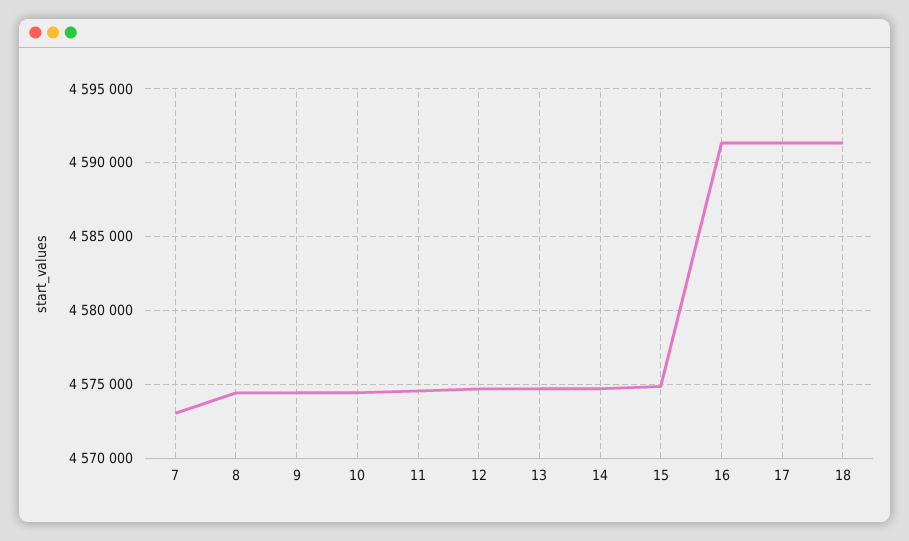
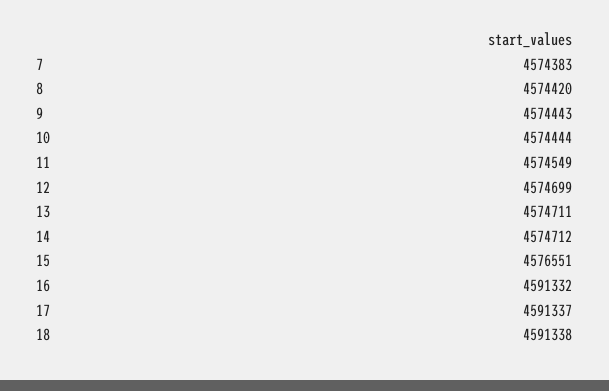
  {
-   "7": 4573000,
+   "7": 4574383,
    "8": 4574420,
    "9": 4574443,
    "10": 4574444,
    "11": 4574549,
    "12": 4574699,
    "13": 4574711,
    "14": 4574712,
-   "15": 4575000,
+   "15": 4576551,
    "16": 4591332,
    "17": 4591337,
    "18": 4591338
  }

